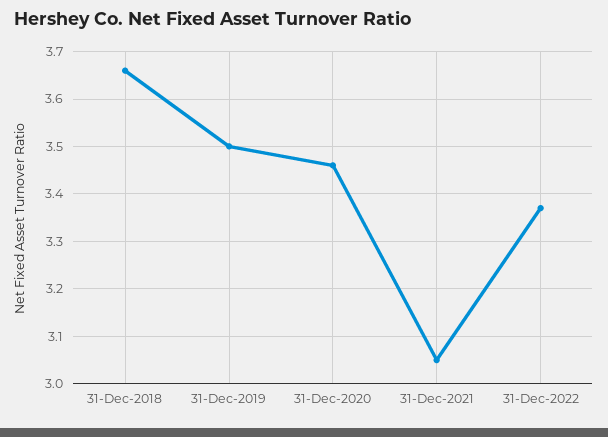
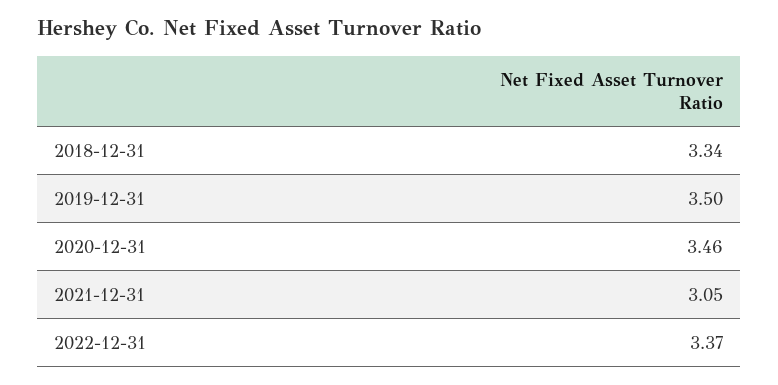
  {
-   "31-Dec-2018": 3.65,
+   "31-Dec-2018": 3.34,
    "31-Dec-2019": 3.5,
    "31-Dec-2020": 3.46,
    "31-Dec-2021": 3.05,
    "31-Dec-2022": 3.37
  }

